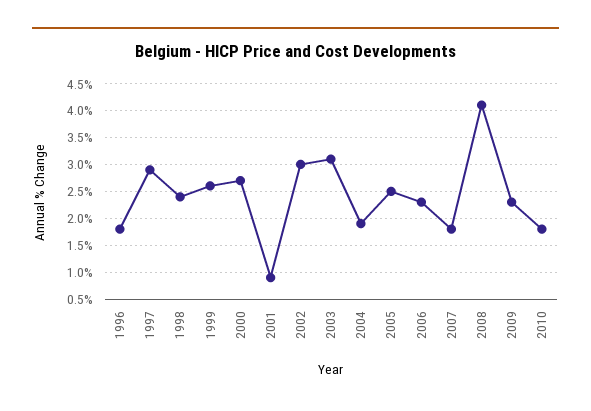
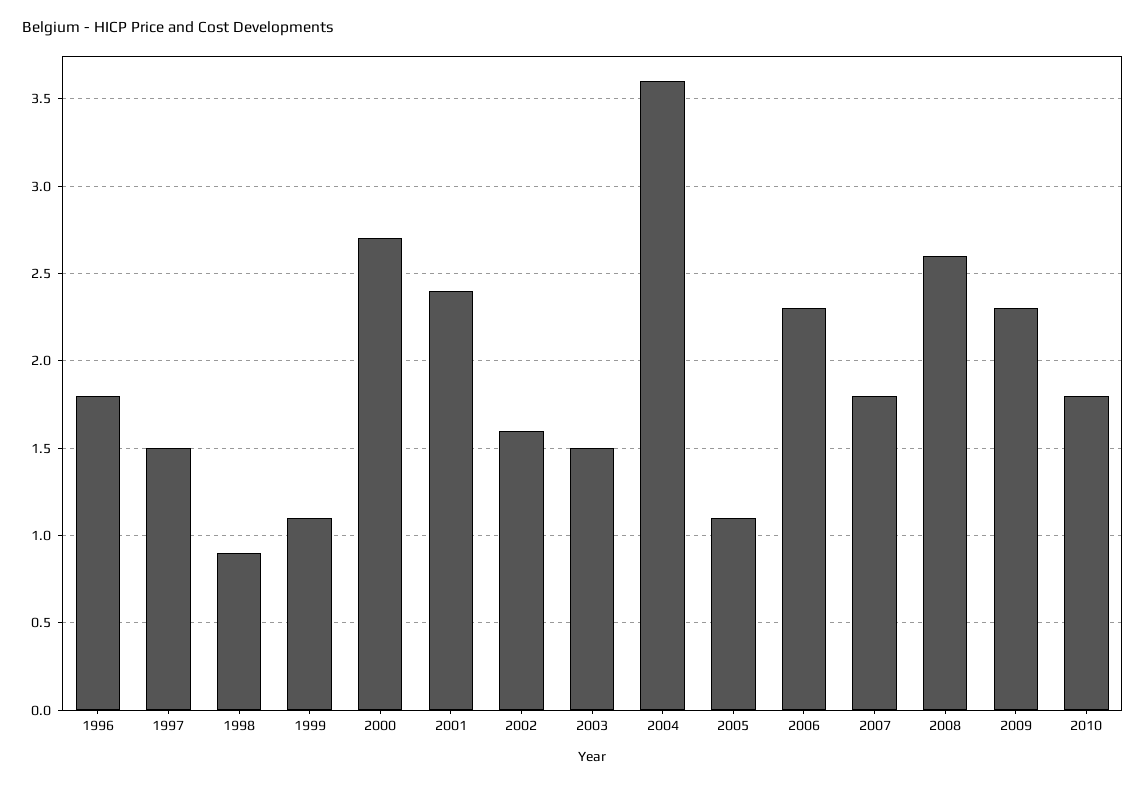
  {
    "1996": 1.8,
-   "1997": 3,
+   "1997": 1.5,
-   "1998": 2.5,
+   "1998": 0.9,
-   "1999": 2.5,
+   "1999": 1.1,
    "2000": 2.7,
-   "2001": 1,
+   "2001": 2.4,
-   "2002": 3,
+   "2002": 1.6,
-   "2003": 3,
+   "2003": 1.5,
-   "2004": 2,
+   "2004": 3.6,
-   "2005": 2.5,
+   "2005": 1.1,
    "2006": 2.3,
    "2007": 1.8,
-   "2008": 4,
+   "2008": 2.6,
    "2009": 2.3,
    "2010": 1.8
  }

